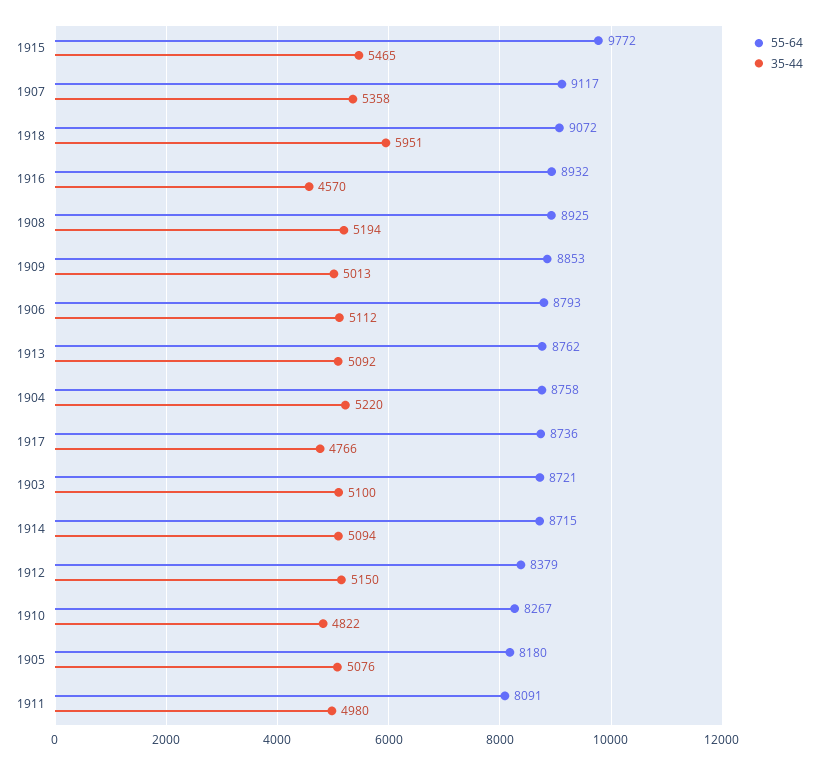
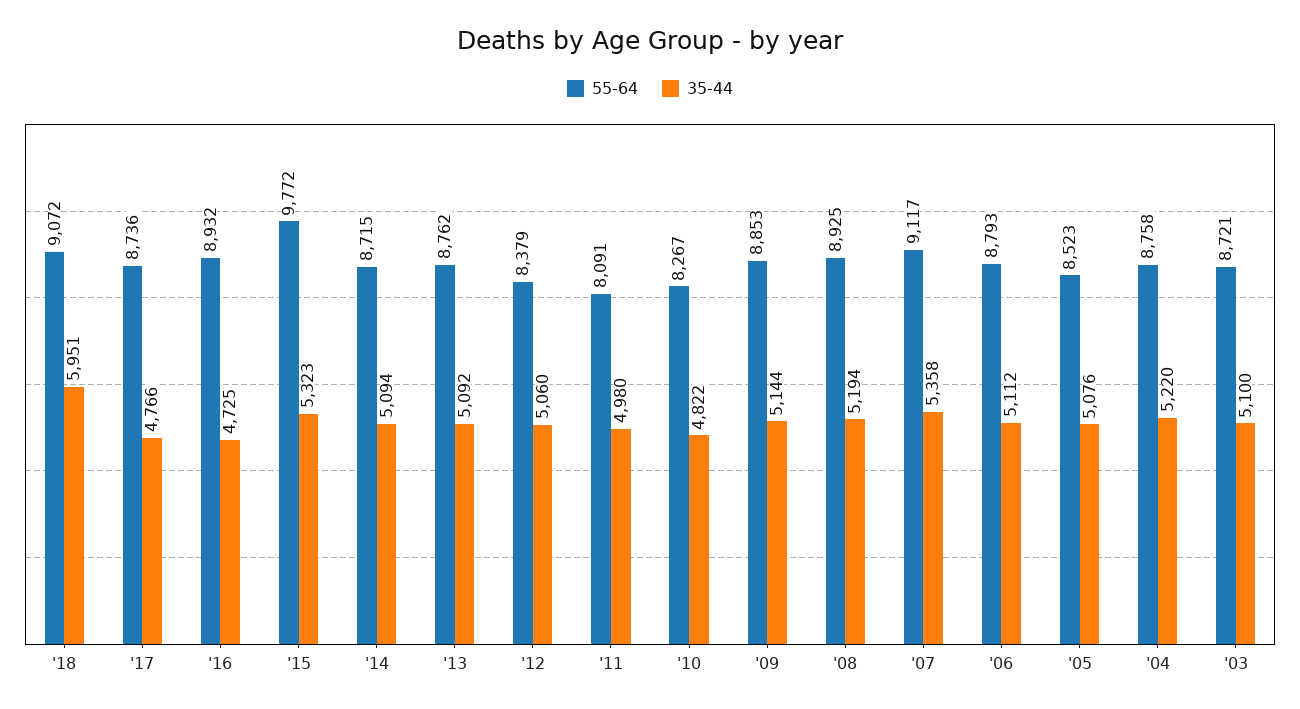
  {
    "55-64": {
      "1915": 9772,
      "1907": 9117,
      "1918": 9072,
      "1916": 8932,
      "1908": 8925,
      "1909": 8853,
      "1906": 8793,
      "1913": 8762,
      "1904": 8758,
      "1917": 8736,
      "1903": 8721,
      "1914": 8715,
      "1912": 8379,
      "1910": 8267,
-     "1905": 8180,
+     "1905": 8523,
      "1911": 8091
    },
    "35-44": {
-     "1915": 5465,
+     "1915": 5323,
      "1907": 5358,
      "1918": 5951,
-     "1916": 4570,
+     "1916": 4725,
      "1908": 5194,
-     "1909": 5013,
+     "1909": 5144,
      "1906": 5112,
      "1913": 5092,
      "1904": 5220,
      "1917": 4766,
      "1903": 5100,
      "1914": 5094,
-     "1912": 5150,
+     "1912": 5060,
      "1910": 4822,
      "1905": 5076,
      "1911": 4980
    }
  }

